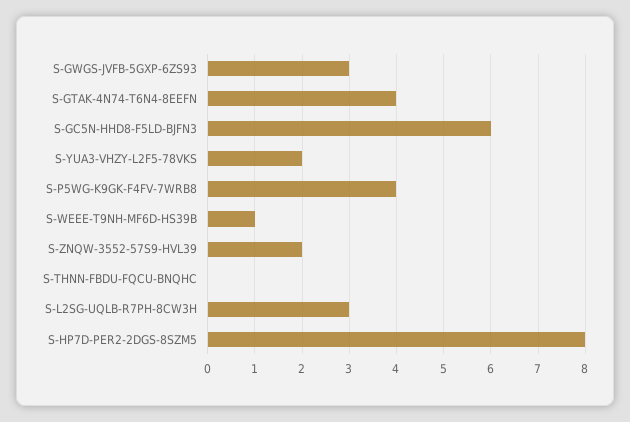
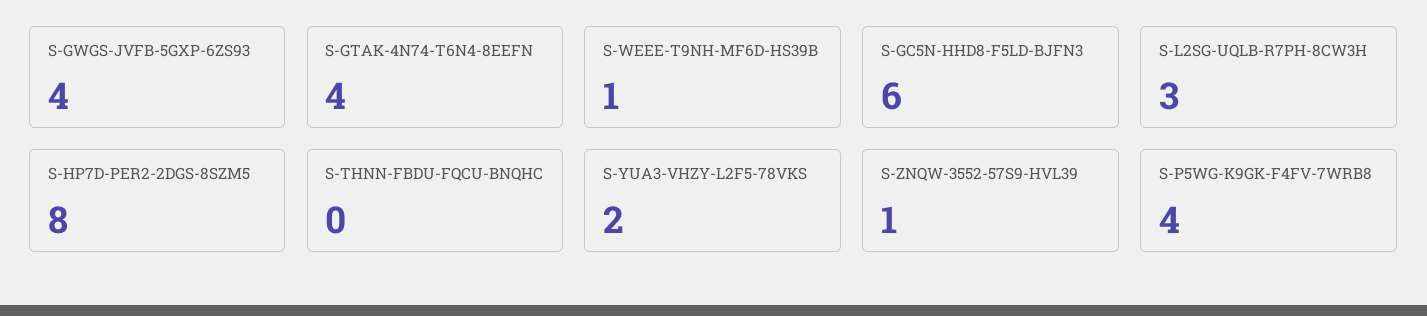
  {
-   "S-GWGS-JVFB-5GXP-6ZS93": 3,
+   "S-GWGS-JVFB-5GXP-6ZS93": 4,
    "S-GTAK-4N74-T6N4-8EEFN": 4,
    "S-GC5N-HHD8-F5LD-BJFN3": 6,
    "S-YUA3-VHZY-L2F5-78VKS": 2,
    "S-P5WG-K9GK-F4FV-7WRB8": 4,
    "S-WEEE-T9NH-MF6D-HS39B": 1,
-   "S-ZNQW-3552-57S9-HVL39": 2,
+   "S-ZNQW-3552-57S9-HVL39": 1,
    "S-THNN-FBDU-FQCU-BNQHC": 0,
    "S-L2SG-UQLB-R7PH-8CW3H": 3,
    "S-HP7D-PER2-2DGS-8SZM5": 8
  }

